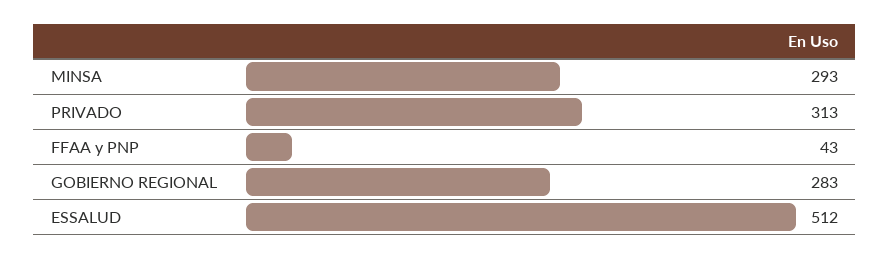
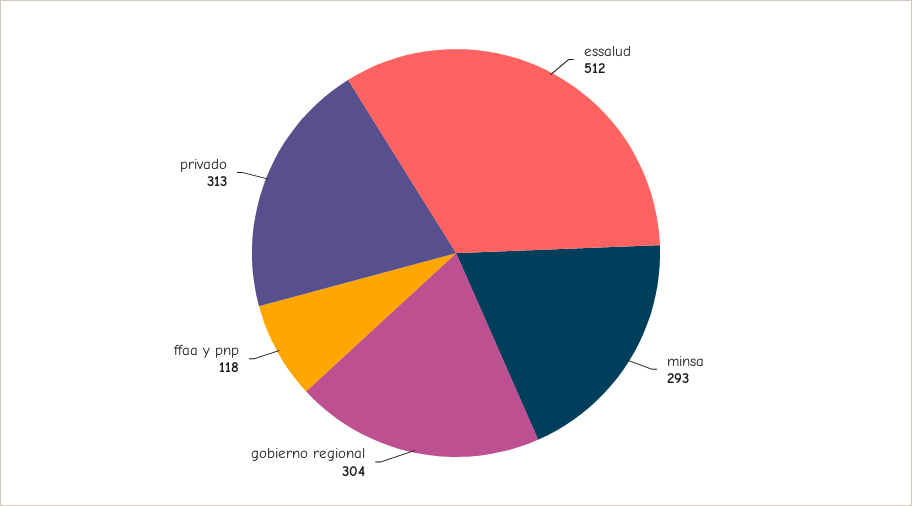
  {
    "MINSA": 293,
    "PRIVADO": 313,
-   "FFAA y PNP": 43,
+   "FFAA y PNP": 118,
-   "GOBIERNO REGIONAL": 283,
+   "GOBIERNO REGIONAL": 304,
    "ESSALUD": 512
  }

